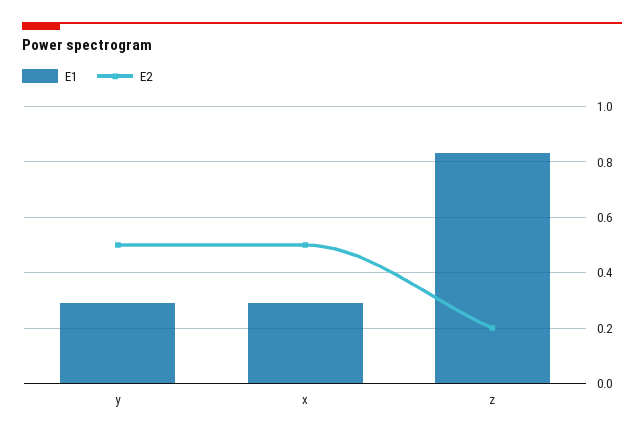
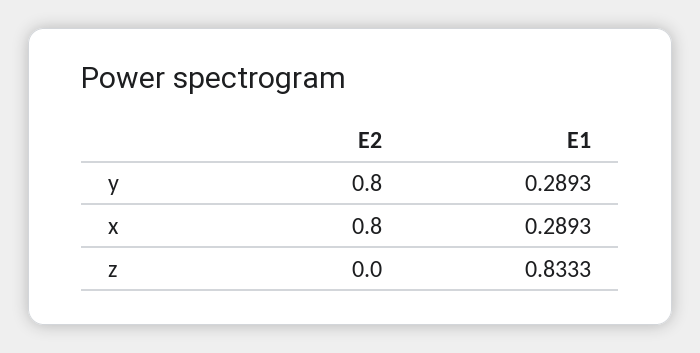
  {
    "E1": {
      "y": 0.2893,
      "x": 0.2893,
      "z": 0.8333
    },
    "E2": {
-     "y": 0.5,
+     "y": 0.8,
-     "x": 0.5,
+     "x": 0.8,
-     "z": 0.2
+     "z": 0
    }
  }

